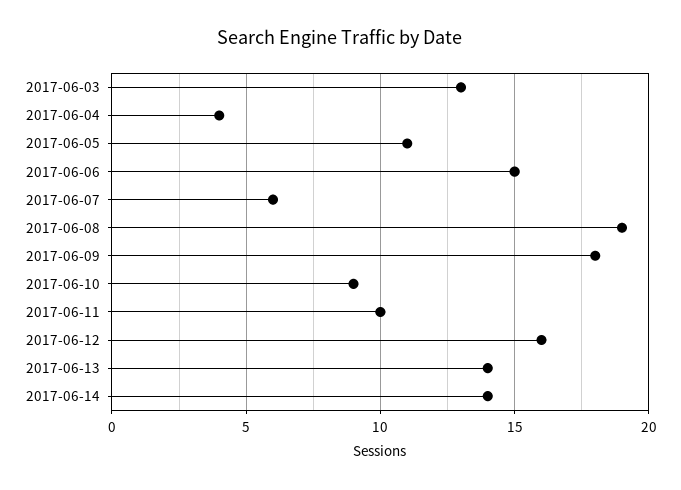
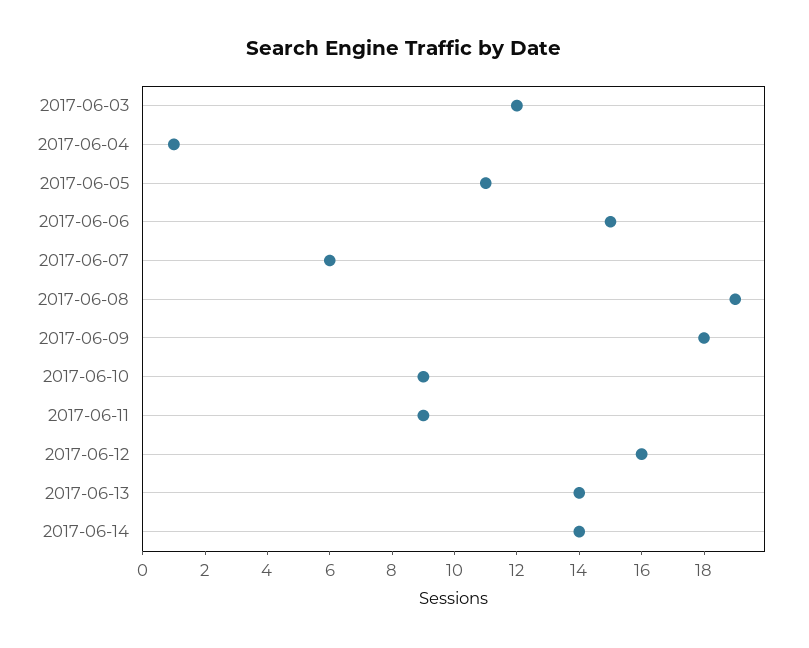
  {
-   "2017-06-03": 13,
+   "2017-06-03": 12,
-   "2017-06-04": 4,
+   "2017-06-04": 1,
    "2017-06-05": 11,
    "2017-06-06": 15,
    "2017-06-07": 6,
    "2017-06-08": 19,
    "2017-06-09": 18,
    "2017-06-10": 9,
-   "2017-06-11": 10,
+   "2017-06-11": 9,
    "2017-06-12": 16,
    "2017-06-13": 14,
    "2017-06-14": 14
  }

